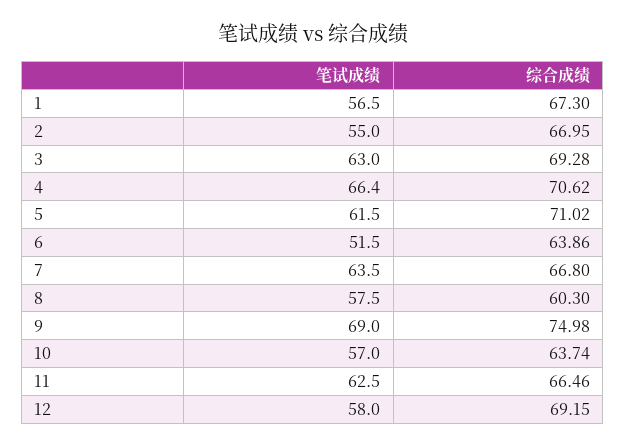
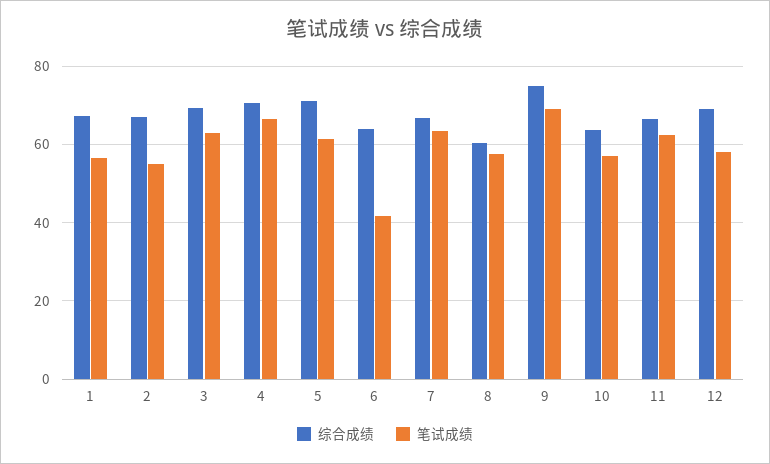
  {
    "笔试成绩": {
      "1": 56.5,
      "2": 55,
      "3": 63,
      "4": 66.4,
      "5": 61.5,
-     "6": 51.5,
+     "6": 42,
      "7": 63.5,
      "8": 57.5,
      "9": 69,
      "10": 57,
      "11": 62.5,
      "12": 58
    },
    "综合成绩": {
      "1": 67.3,
      "2": 66.95,
      "3": 69.28,
      "4": 70.62,
      "5": 71.02,
      "6": 63.86,
      "7": 66.8,
      "8": 60.3,
      "9": 74.98,
      "10": 63.74,
      "11": 66.46,
      "12": 69.15
    }
  }

